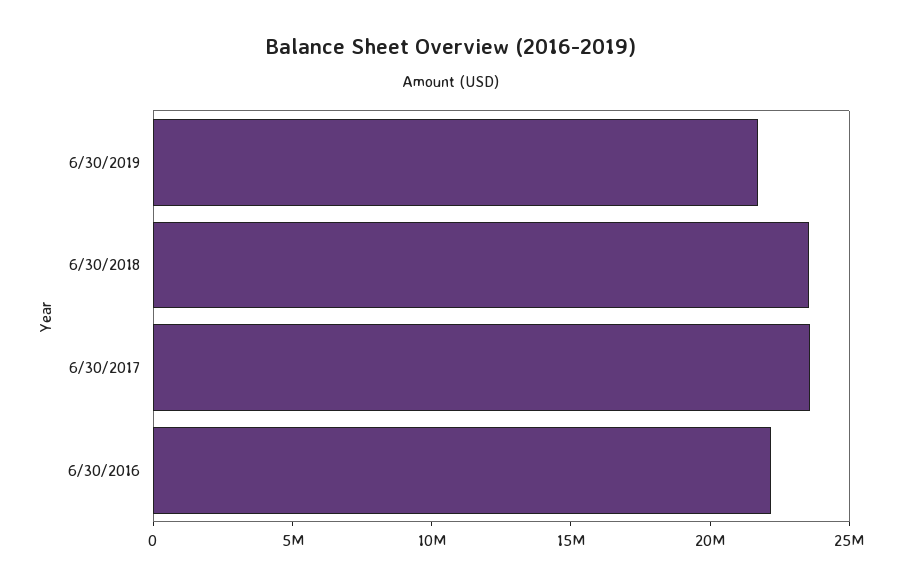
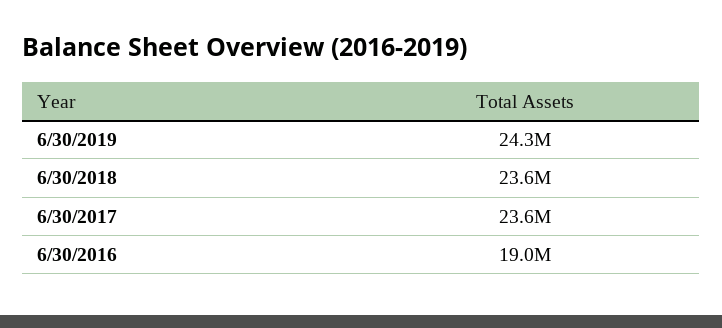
  {
-   "6/30/2019": 22000000,
+   "6/30/2019": 24300000,
    "6/30/2018": 23600000,
    "6/30/2017": 23600000,
-   "6/30/2016": 22000000
+   "6/30/2016": 19000000
  }

